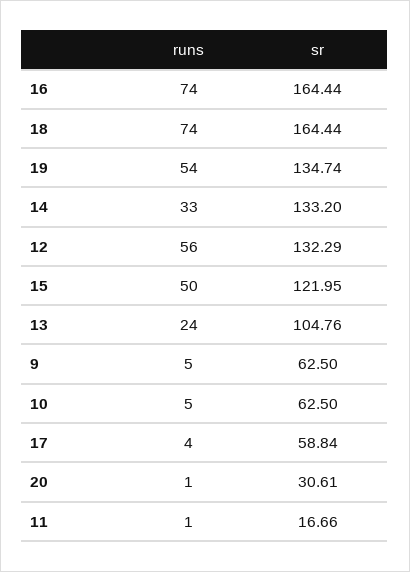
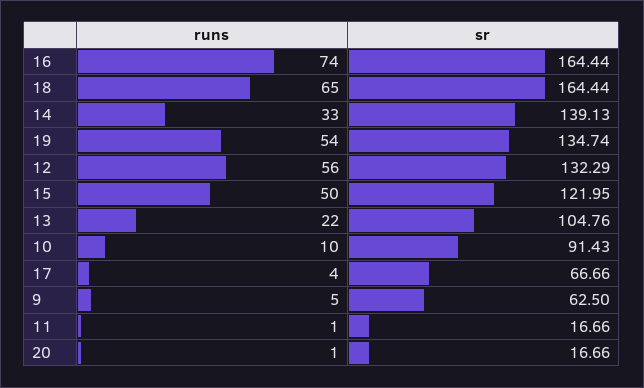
  {
    "runs": {
      "16": 74,
-     "18": 74,
+     "18": 65,
      "19": 54,
      "14": 33,
      "12": 56,
      "15": 50,
-     "13": 24,
+     "13": 22,
      "9": 5,
-     "10": 5,
+     "10": 10,
      "17": 4,
      "20": 1,
      "11": 1
    },
    "sr": {
      "16": 164.44,
      "18": 164.44,
      "19": 134.74,
-     "14": 133.2,
+     "14": 139.13,
      "12": 132.29,
      "15": 121.95,
      "13": 104.76,
      "9": 62.5,
-     "10": 62.5,
+     "10": 91.43,
-     "17": 58.84,
+     "17": 66.66,
-     "20": 30.61,
+     "20": 16.66,
      "11": 16.66
    }
  }

